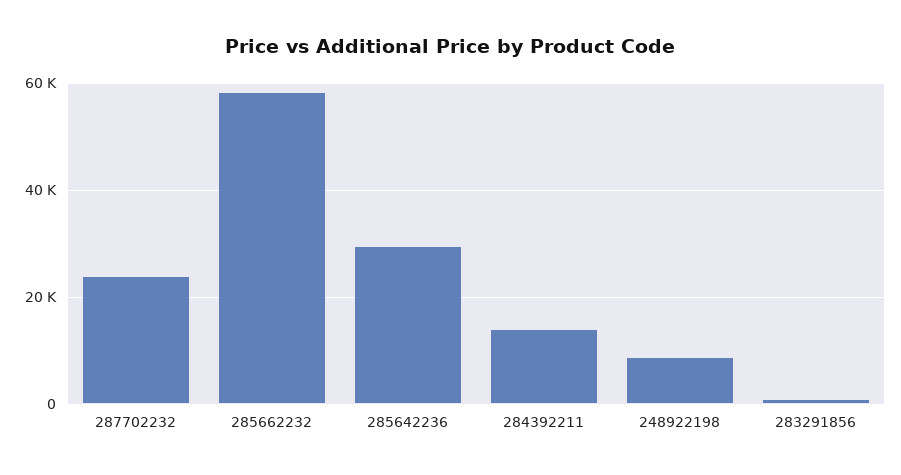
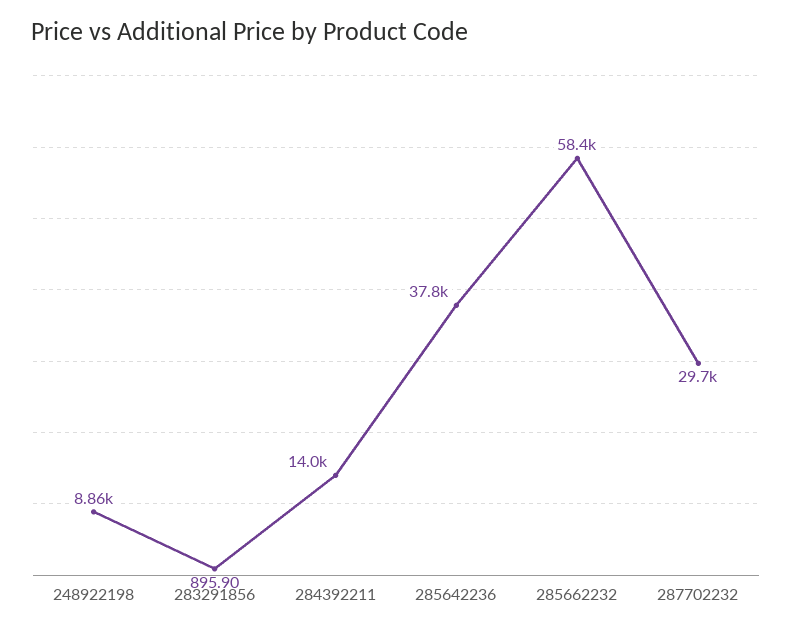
  {
-   "287702232": 24000,
+   "287702232": 29700,
    "285662232": 58400,
-   "285642236": 30000,
+   "285642236": 37800,
    "284392211": 14000,
    "248922198": 8860,
    "283291856": 895.9
  }

